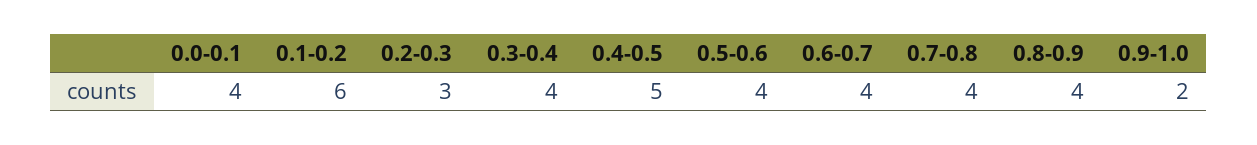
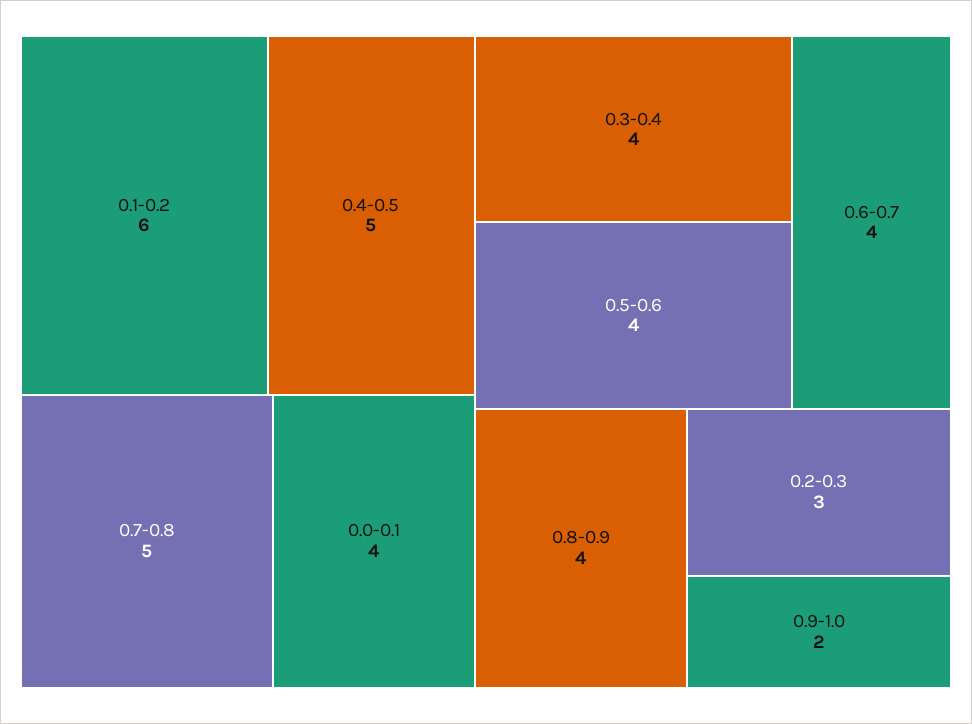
  {
    "0.0-0.1": 4,
    "0.1-0.2": 6,
    "0.2-0.3": 3,
    "0.3-0.4": 4,
    "0.4-0.5": 5,
    "0.5-0.6": 4,
    "0.6-0.7": 4,
-   "0.7-0.8": 4,
+   "0.7-0.8": 5,
    "0.8-0.9": 4,
    "0.9-1.0": 2
  }

